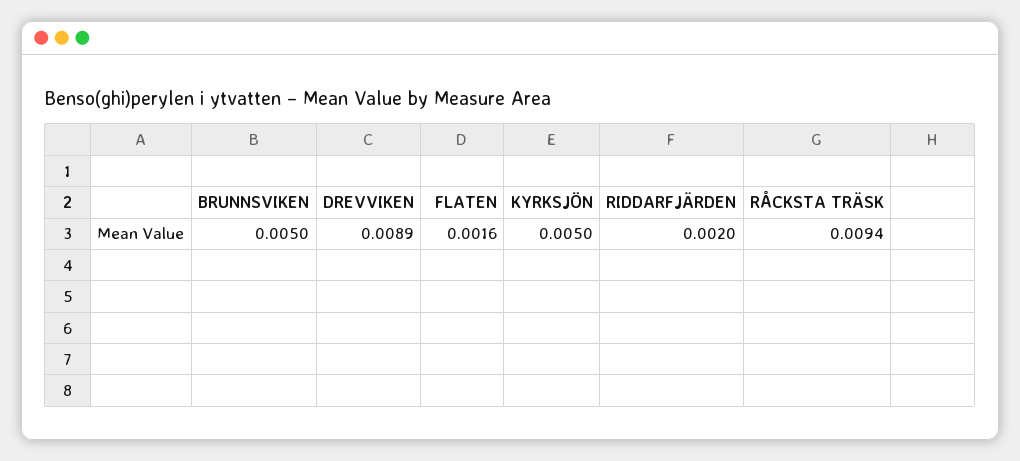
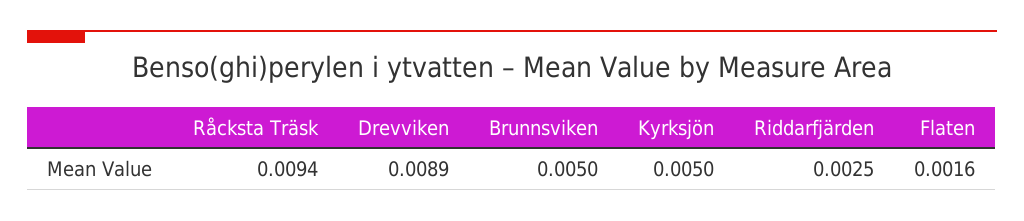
  {
    "BRUNNSVIKEN": 0.005,
    "DREVVIKEN": 0.0089,
    "FLATEN": 0.0016,
    "KYRKSJÖN": 0.005,
-   "RIDDARFJÄRDEN": 0.002,
+   "RIDDARFJÄRDEN": 0.0025,
    "RÅCKSTA TRÄSK": 0.0094
  }

